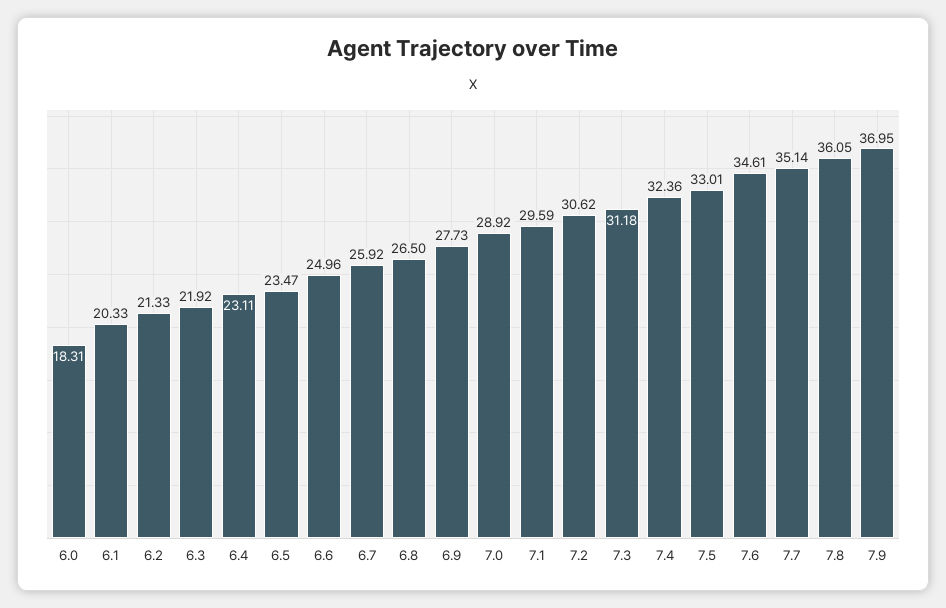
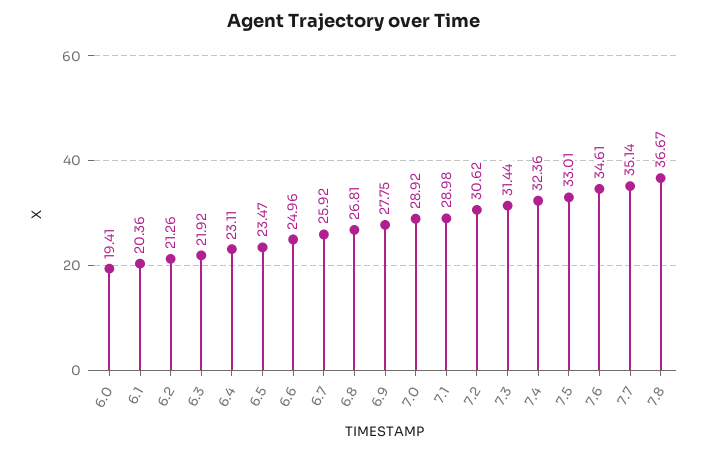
  {
-   "6.0": 18.31,
+   "6.0": 19.41,
-   "6.1": 20.33,
+   "6.1": 20.36,
-   "6.2": 21.33,
+   "6.2": 21.26,
    "6.3": 21.92,
    "6.4": 23.11,
    "6.5": 23.47,
    "6.6": 24.96,
    "6.7": 25.92,
-   "6.8": 26.5,
+   "6.8": 26.81,
-   "6.9": 27.73,
+   "6.9": 27.75,
    "7.0": 28.92,
-   "7.1": 29.59,
+   "7.1": 28.98,
    "7.2": 30.62,
-   "7.3": 31.18,
+   "7.3": 31.44,
    "7.4": 32.36,
    "7.5": 33.01,
    "7.6": 34.61,
    "7.7": 35.14,
-   "7.8": 36.05,
+   "7.8": 36.67
-   "7.9": 36.95
  }

